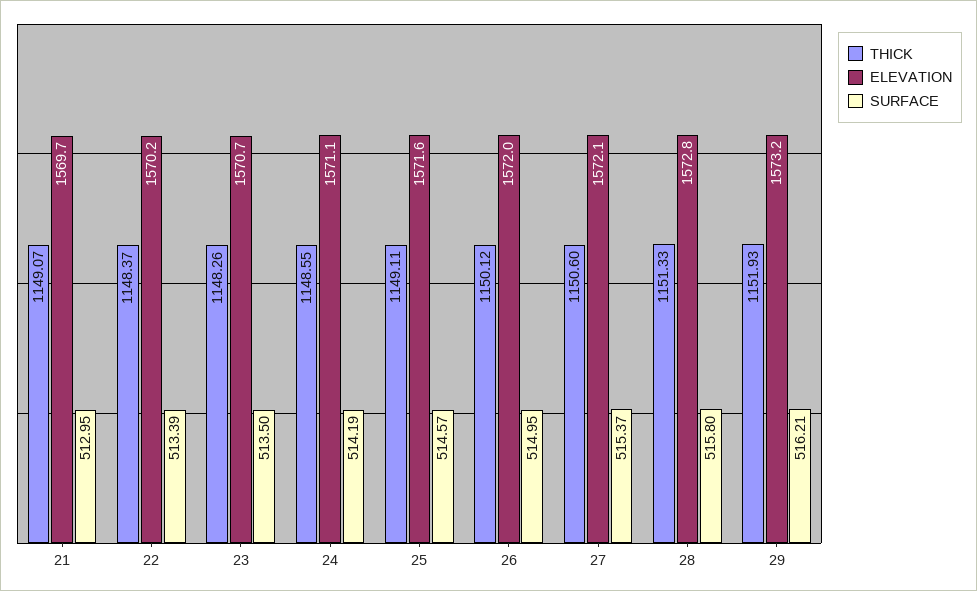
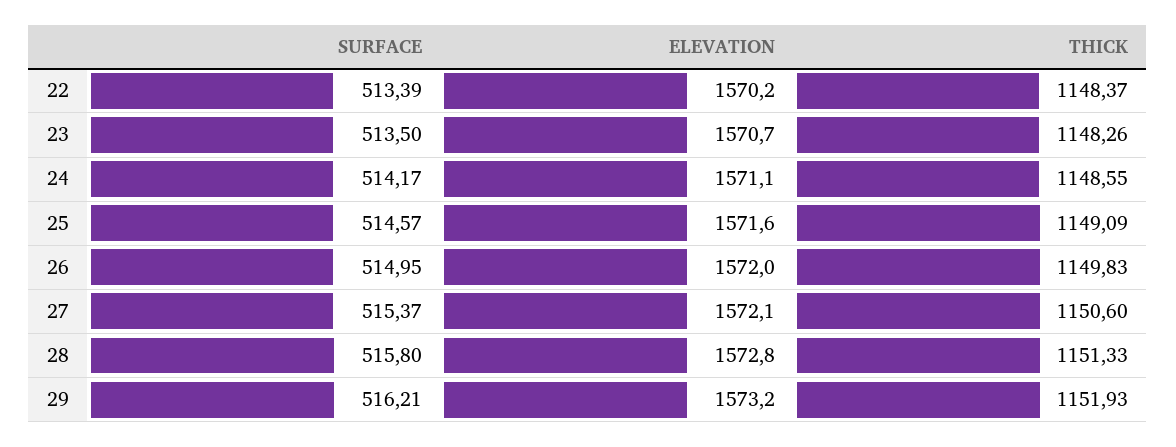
  {
    "THICK": {
-     "21": 1149.07,
      "22": 1148.37,
      "23": 1148.26,
      "24": 1148.55,
-     "25": 1149.11,
+     "25": 1149.09,
-     "26": 1150.12,
+     "26": 1149.83,
      "27": 1150.6,
      "28": 1151.33,
      "29": 1151.93
    },
    "ELEVATION": {
-     "21": 1569.7,
      "22": 1570.2,
      "23": 1570.7,
      "24": 1571.1,
      "25": 1571.6,
      "26": 1572,
      "27": 1572.1,
      "28": 1572.8,
      "29": 1573.2
    },
    "SURFACE": {
-     "21": 512.95,
      "22": 513.39,
      "23": 513.5,
-     "24": 514.19,
+     "24": 514.17,
      "25": 514.57,
      "26": 514.95,
      "27": 515.37,
      "28": 515.8,
      "29": 516.21
    }
  }

